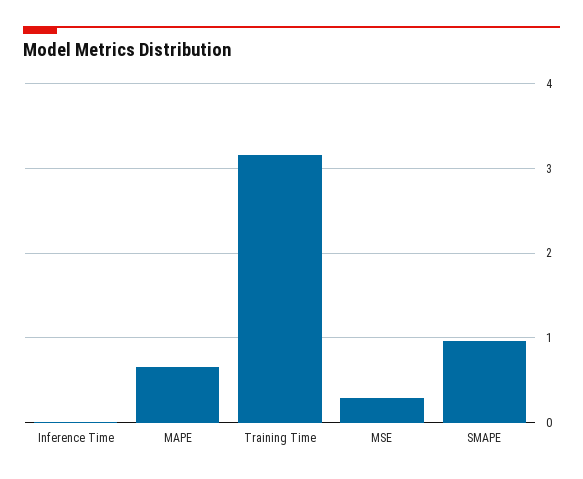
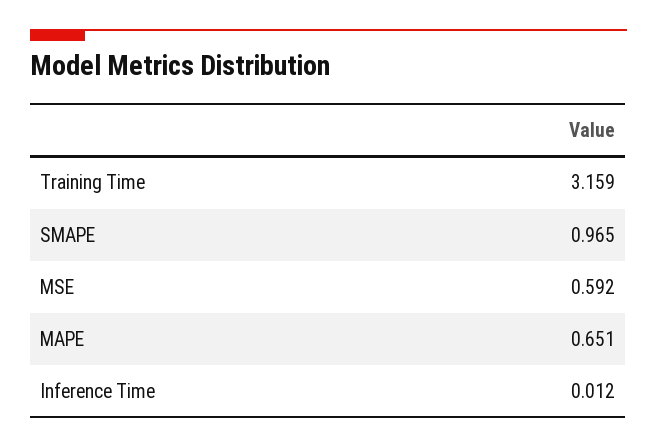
  {
    "Inference Time": 0.012,
    "MAPE": 0.651,
    "Training Time": 3.159,
-   "MSE": 0.3,
+   "MSE": 0.592,
    "SMAPE": 0.965
  }

